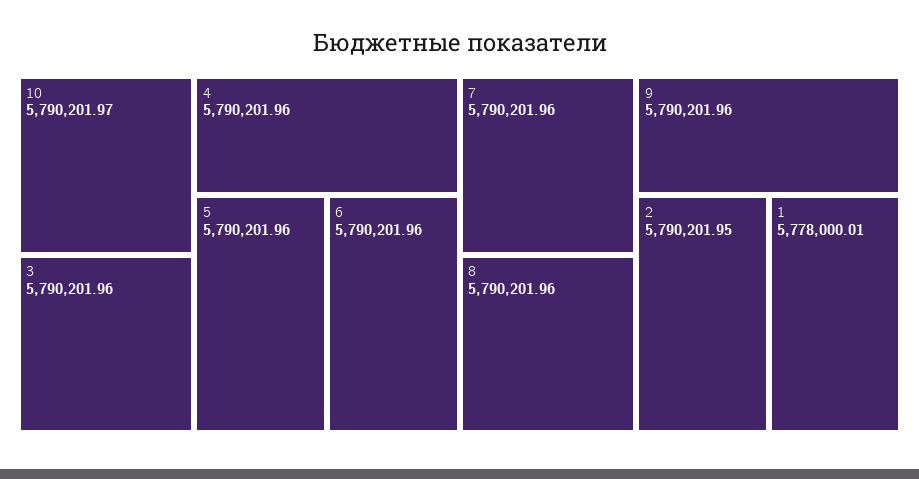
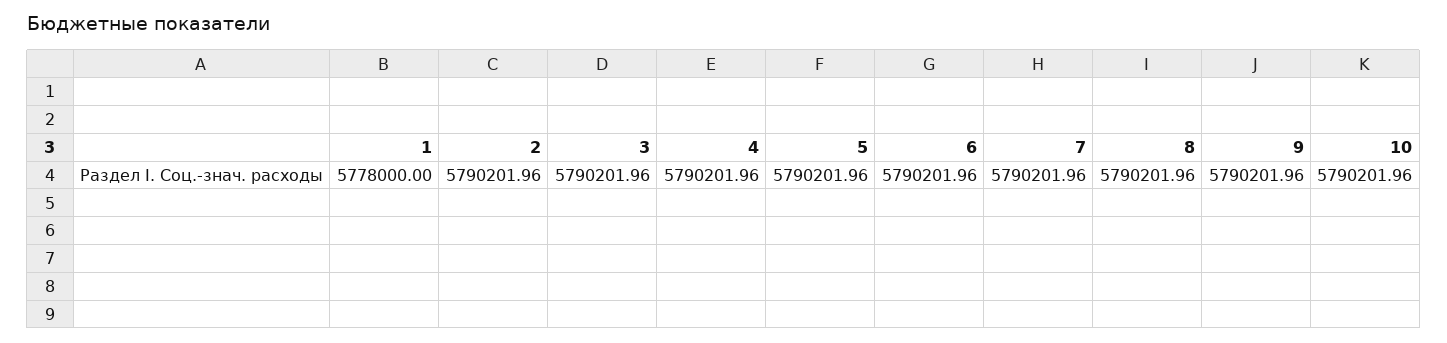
  {
-   "10": 5790201.97,
+   "10": 5790201.96,
    "3": 5790201.96,
    "4": 5790201.96,
    "5": 5790201.96,
    "6": 5790201.96,
    "7": 5790201.96,
    "8": 5790201.96,
    "9": 5790201.96,
-   "2": 5790201.95,
+   "2": 5790201.96,
-   "1": 5778000.01
+   "1": 5778000
  }

